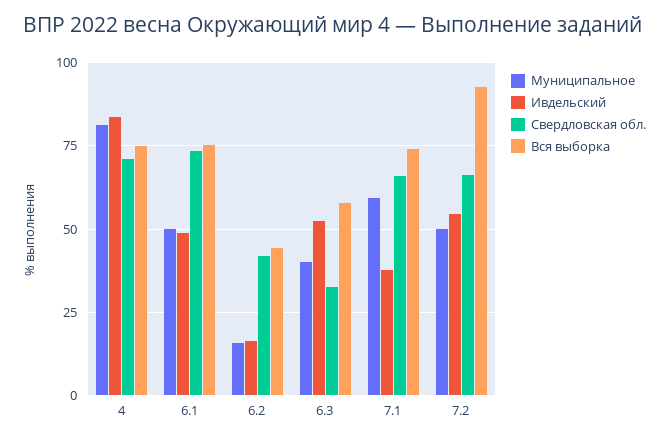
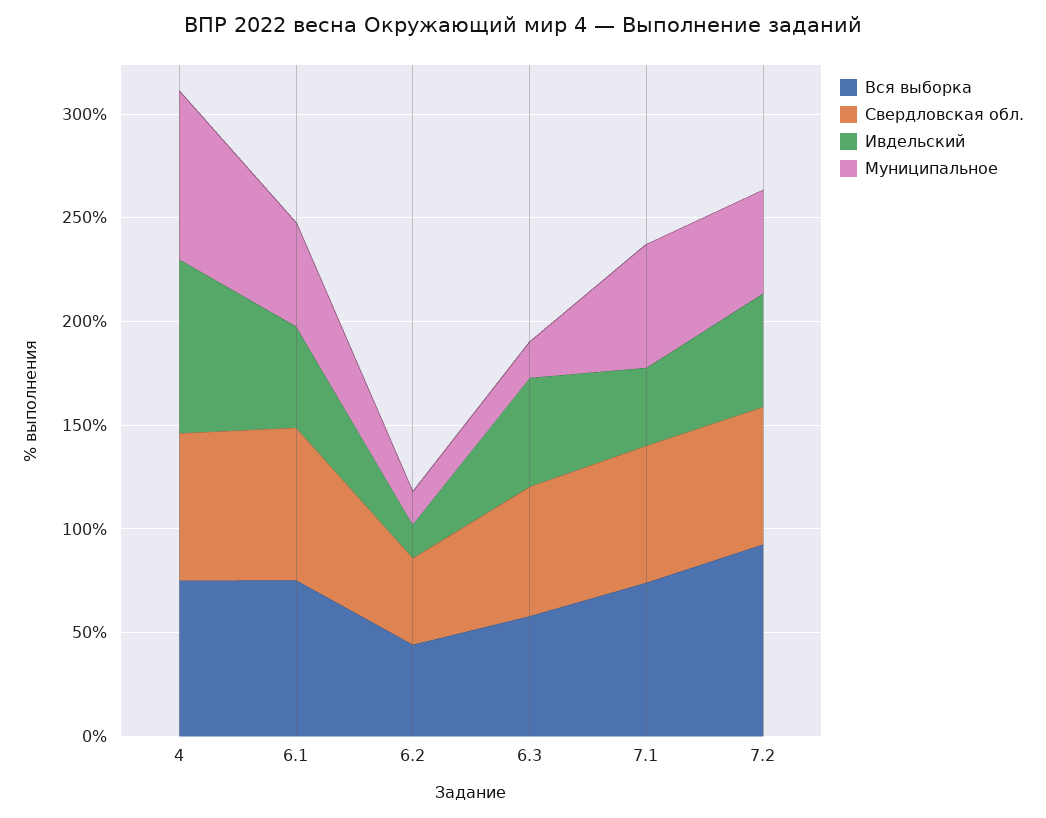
  {
    "Муниципальное": {
      "4": 82.5,
      "6.1": 50,
      "6.2": 15,
-     "6.3": 40,
+     "6.3": 20,
      "7.1": 60,
      "7.2": 50
    },
    "Ивдельский": {
      "4": 82.5,
      "6.1": 50,
      "6.2": 17.5,
      "6.3": 52.5,
      "7.1": 37.5,
      "7.2": 55
    },
    "Свердловская обл.": {
      "4": 70,
      "6.1": 72.5,
      "6.2": 42.5,
-     "6.3": 32.5,
+     "6.3": 60,
      "7.1": 65,
      "7.2": 65
    },
    "Вся выборка": {
      "4": 75,
      "6.1": 75,
      "6.2": 45,
      "6.3": 57.5,
      "7.1": 75,
      "7.2": 92.5
    }
  }

